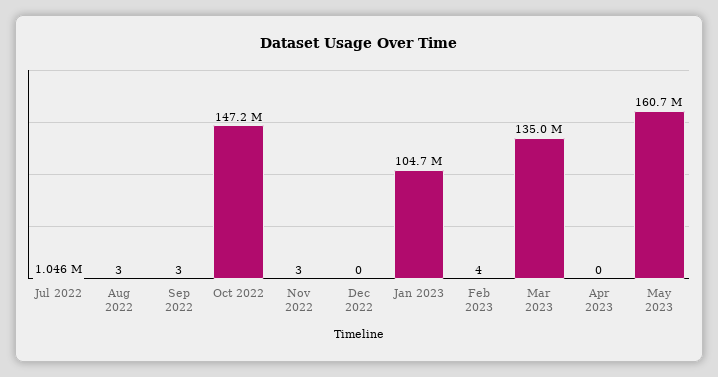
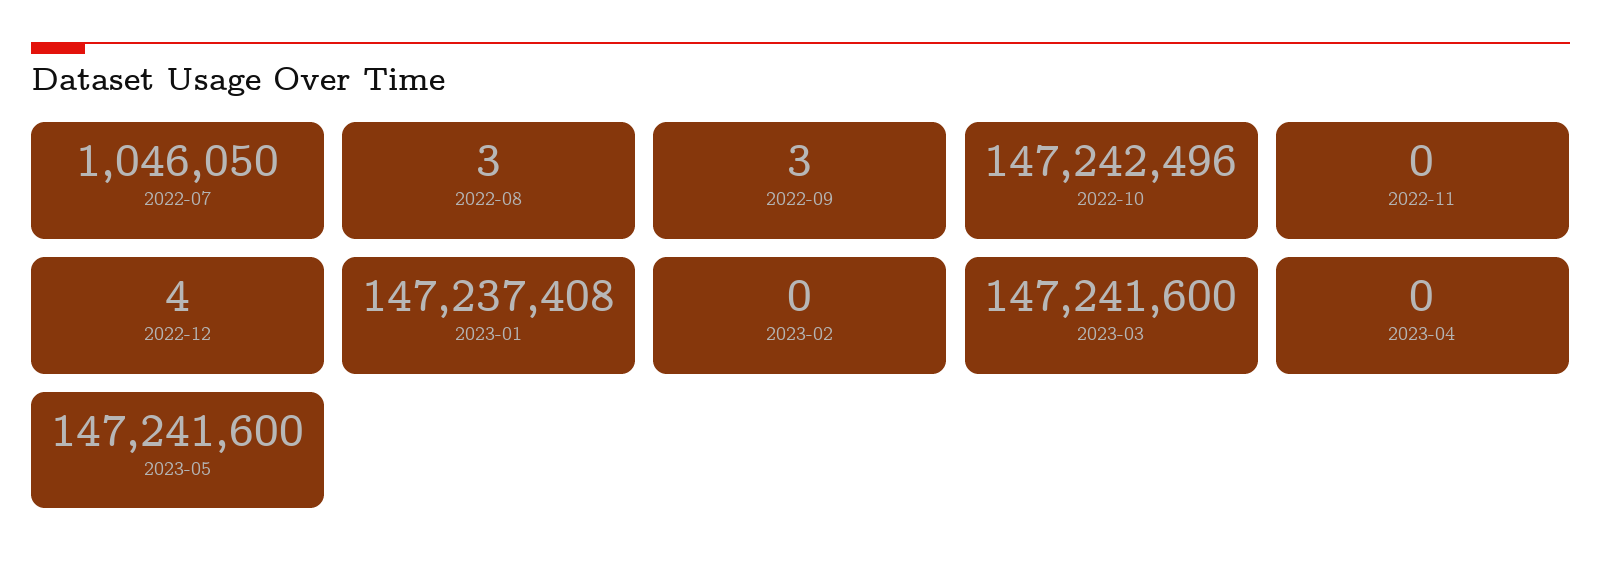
  {
    "Jul 2022": 1046050,
    "Aug 2022": 3,
    "Sep 2022": 3,
    "Oct 2022": 147242496,
-   "Nov 2022": 3,
+   "Nov 2022": 0,
-   "Dec 2022": 0,
+   "Dec 2022": 4,
-   "Jan 2023": 104700000,
+   "Jan 2023": 147237408,
-   "Feb 2023": 4,
+   "Feb 2023": 0,
-   "Mar 2023": 135000000,
+   "Mar 2023": 147241600,
    "Apr 2023": 0,
-   "May 2023": 160700000
+   "May 2023": 147241600
  }

